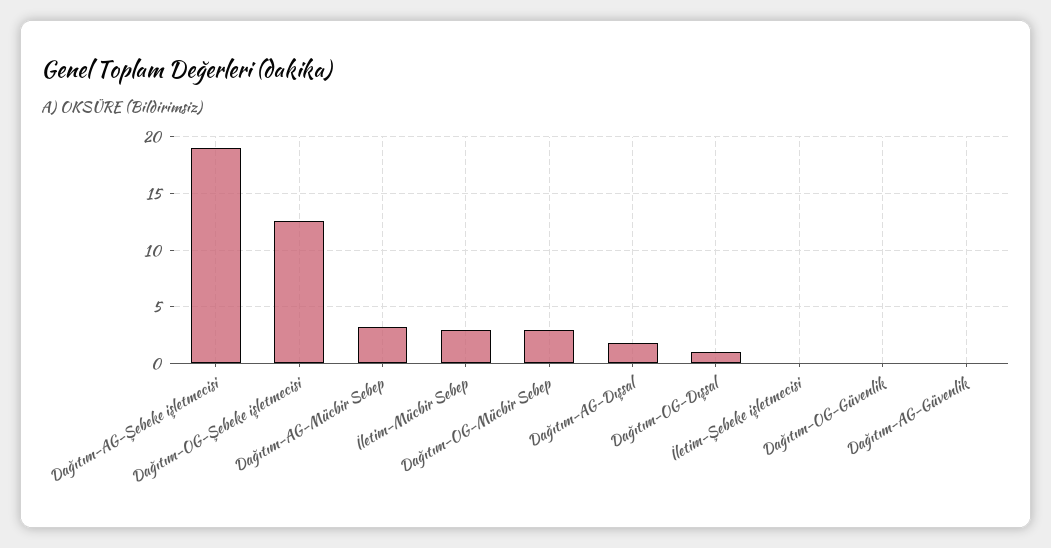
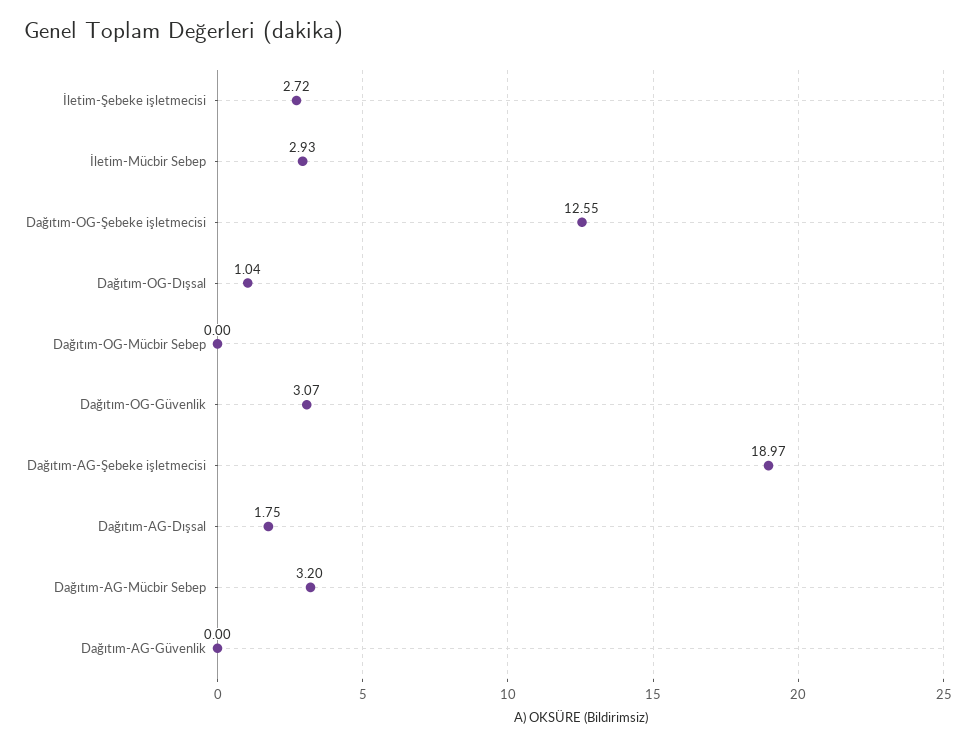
  {
    "Dağıtım-AG-Şebeke işletmecisi": 18.97,
    "Dağıtım-OG-Şebeke işletmecisi": 12.55,
    "Dağıtım-AG-Mücbir Sebep": 3.2,
    "İletim-Mücbir Sebep": 2.93,
-   "Dağıtım-OG-Mücbir Sebep": 3,
+   "Dağıtım-OG-Mücbir Sebep": 0,
    "Dağıtım-AG-Dışsal": 1.75,
    "Dağıtım-OG-Dışsal": 1.04,
-   "İletim-Şebeke işletmecisi": 0,
+   "İletim-Şebeke işletmecisi": 2.72,
-   "Dağıtım-OG-Güvenlik": 0,
+   "Dağıtım-OG-Güvenlik": 3.07,
    "Dağıtım-AG-Güvenlik": 0
  }

